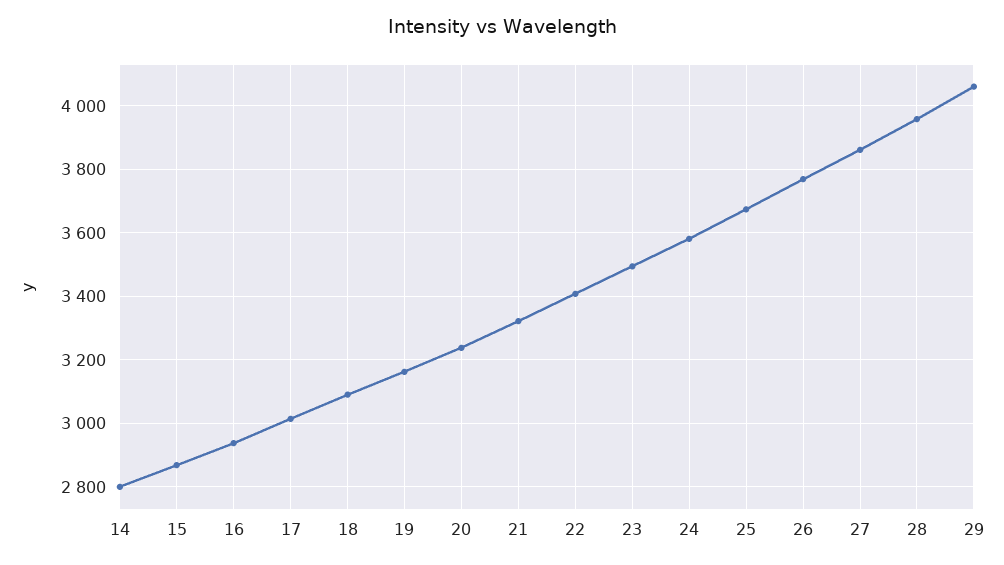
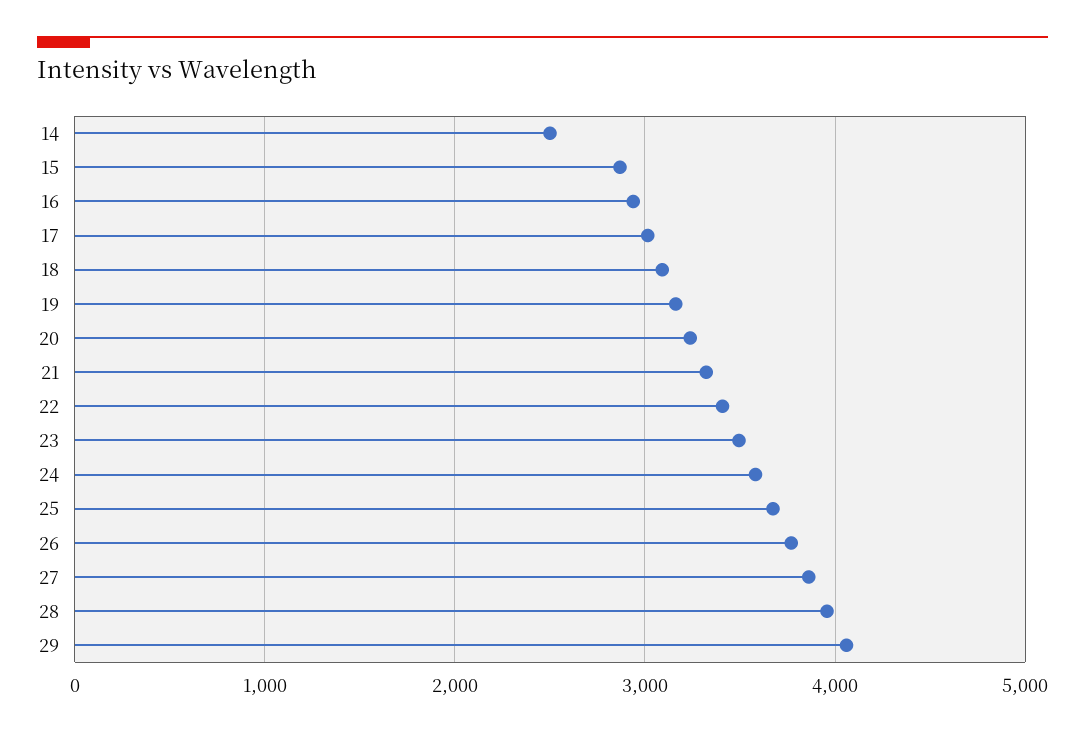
  {
-   "14": 2800,
+   "14": 2500,
    "15": 2860,
    "16": 2940,
    "17": 3020,
    "18": 3100,
    "19": 3160,
    "20": 3240,
    "21": 3320,
    "22": 3400,
    "23": 3500,
    "24": 3580,
    "25": 3680,
    "26": 3760,
    "27": 3860,
    "28": 3960,
    "29": 4060
  }

